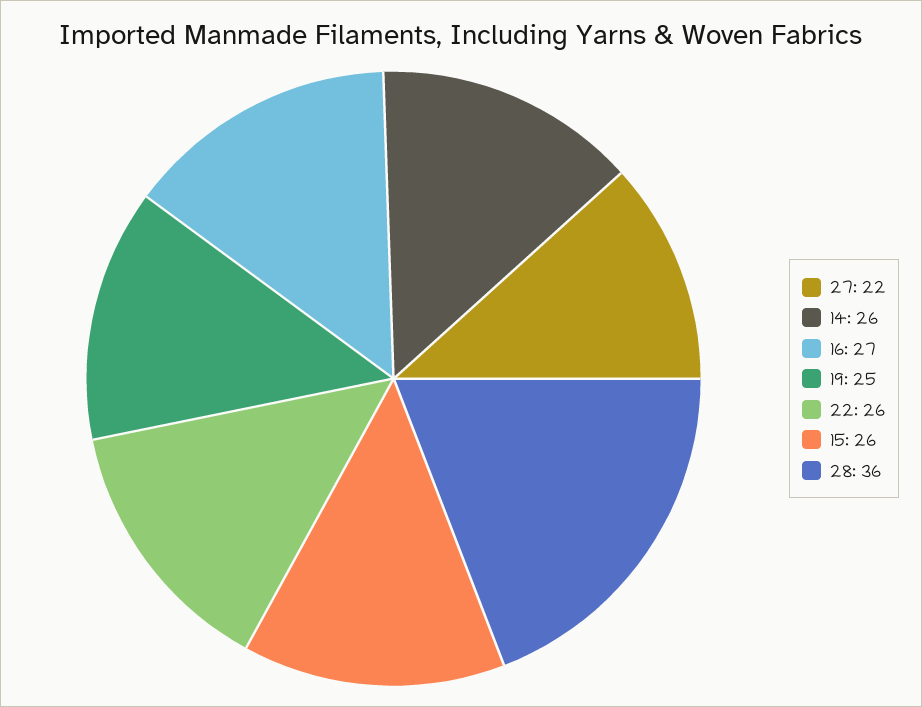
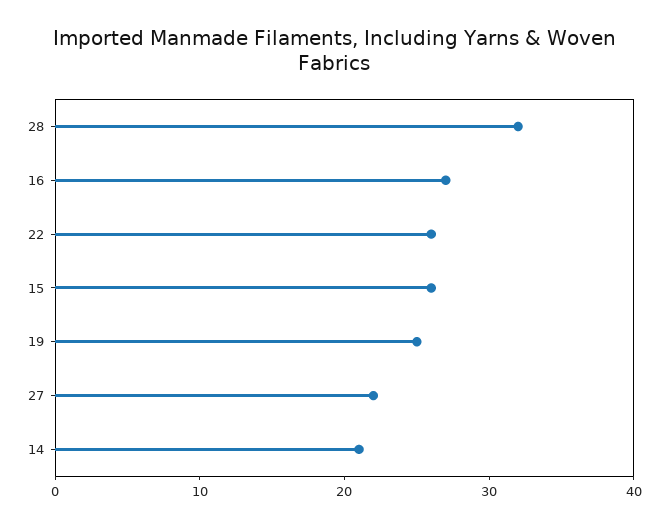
  {
    "27": 22,
-   "14": 26,
+   "14": 21,
    "16": 27,
    "19": 25,
    "22": 26,
    "15": 26,
-   "28": 36
+   "28": 32
  }

